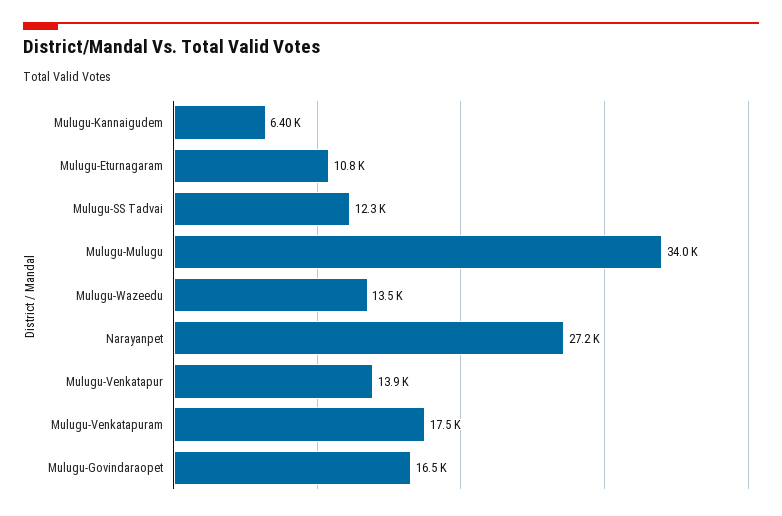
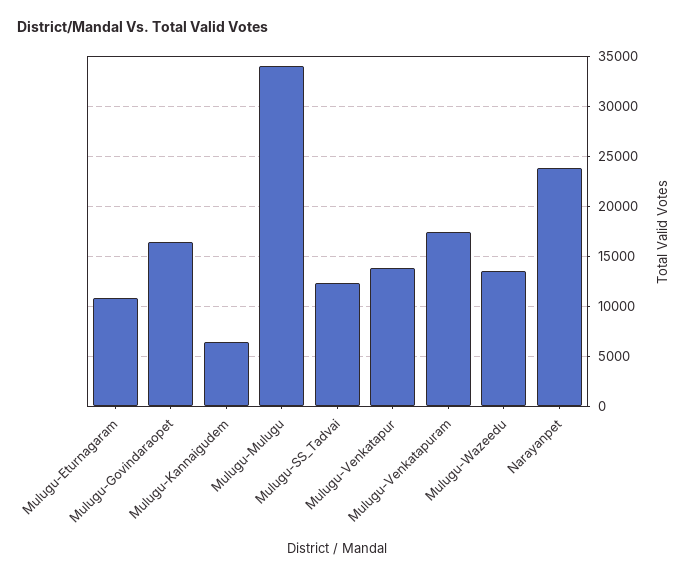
  {
    "Mulugu-Kannaigudem": 6400,
    "Mulugu-Eturnagaram": 10800,
    "Mulugu-SS Tadvai": 12300,
    "Mulugu-Mulugu": 34000,
    "Mulugu-Wazeedu": 13500,
-   "Narayanpet": 27200,
+   "Narayanpet": 24000,
    "Mulugu-Venkatapur": 13900,
    "Mulugu-Venkatapuram": 17500,
    "Mulugu-Govindaraopet": 16500
  }

